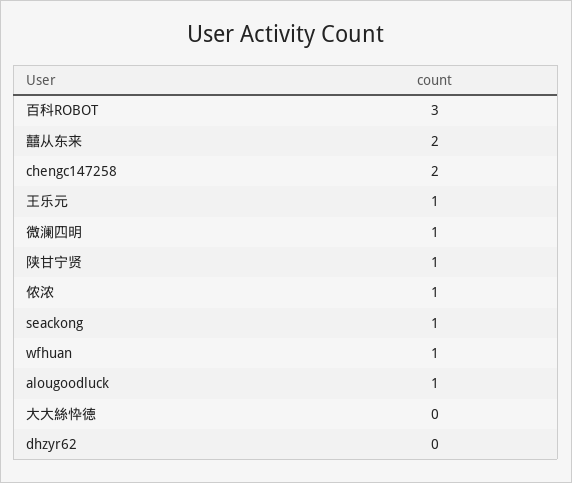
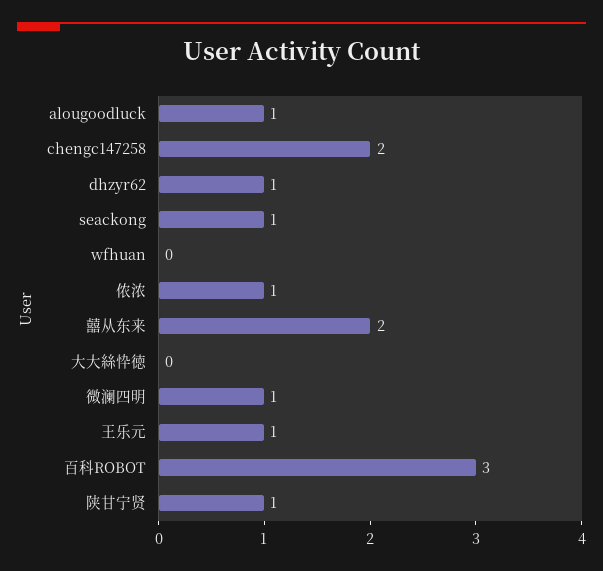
  {
    "百科ROBOT": 3,
    "囍从东来": 2,
    "chengc147258": 2,
    "王乐元": 1,
    "微澜四明": 1,
    "陕甘宁贤": 1,
    "侬浓": 1,
    "seackong": 1,
-   "wfhuan": 1,
+   "wfhuan": 0,
    "alougoodluck": 1,
    "大大絲忰徳": 0,
-   "dhzyr62": 0
+   "dhzyr62": 1
  }

